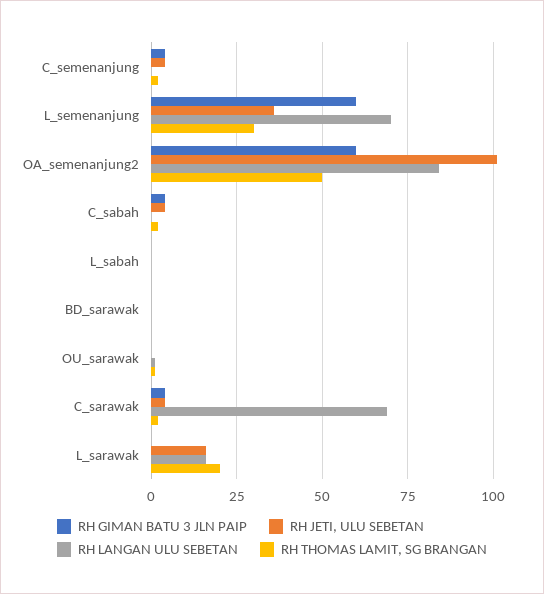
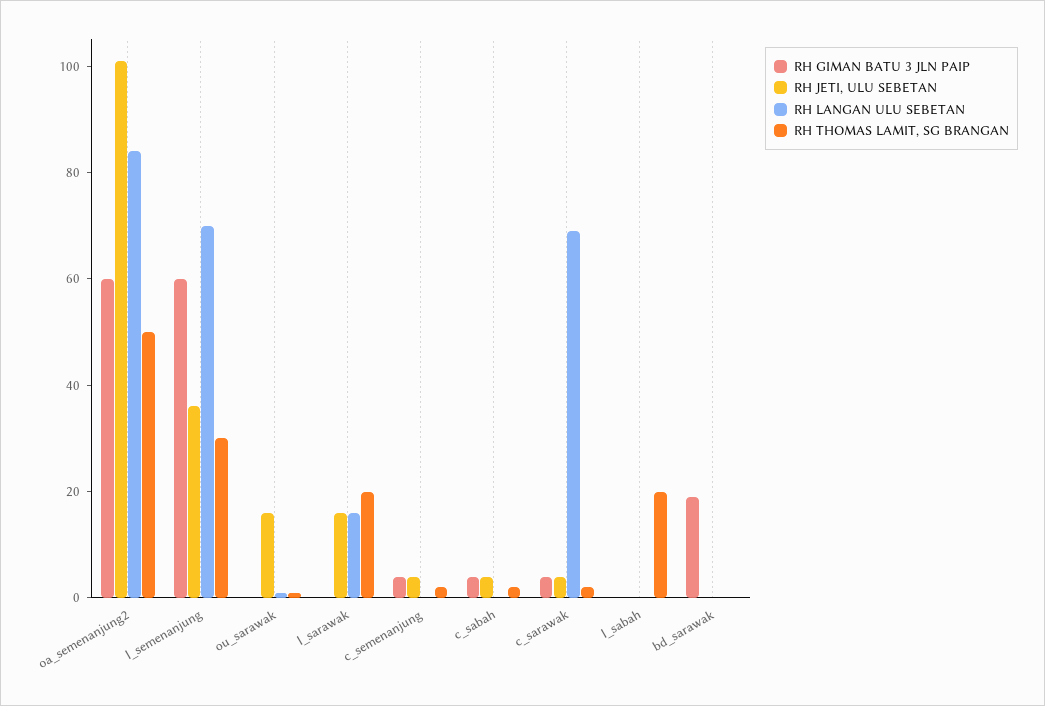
  {
    "RH GIMAN BATU 3 JLN PAIP": {
      "C_semenanjung": 5,
      "L_semenanjung": 60,
      "OA_semenanjung2": 60,
      "C_sabah": 5,
      "L_sabah": 0,
-     "BD_sarawak": 0,
+     "BD_sarawak": 20,
      "OU_sarawak": 0,
      "C_sarawak": 5,
      "L_sarawak": 0
    },
    "RH JETI, ULU SEBETAN": {
      "C_semenanjung": 5,
      "L_semenanjung": 35,
      "OA_semenanjung2": 100,
      "C_sabah": 5,
      "L_sabah": 0,
      "BD_sarawak": 0,
-     "OU_sarawak": 0,
+     "OU_sarawak": 15,
      "C_sarawak": 5,
      "L_sarawak": 15
    },
    "RH LANGAN ULU SEBETAN": {
      "C_semenanjung": 0,
      "L_semenanjung": 70,
      "OA_semenanjung2": 85,
      "C_sabah": 0,
      "L_sabah": 0,
      "BD_sarawak": 0,
      "OU_sarawak": 0,
      "C_sarawak": 70,
      "L_sarawak": 15
    },
    "RH THOMAS LAMIT, SG BRANGAN": {
      "C_semenanjung": 0,
      "L_semenanjung": 30,
      "OA_semenanjung2": 50,
      "C_sabah": 0,
-     "L_sabah": 0,
+     "L_sabah": 20,
      "BD_sarawak": 0,
      "OU_sarawak": 0,
      "C_sarawak": 0,
      "L_sarawak": 20
    }
  }

